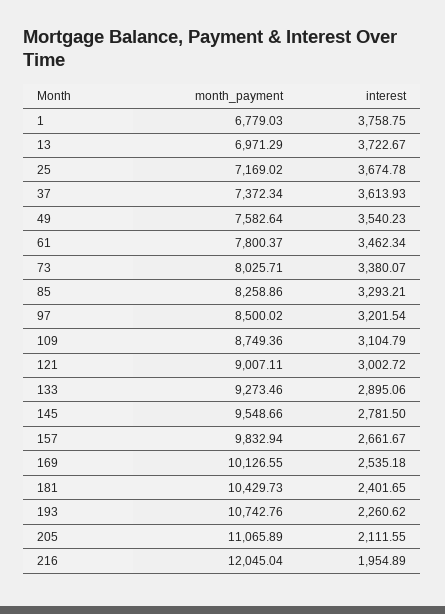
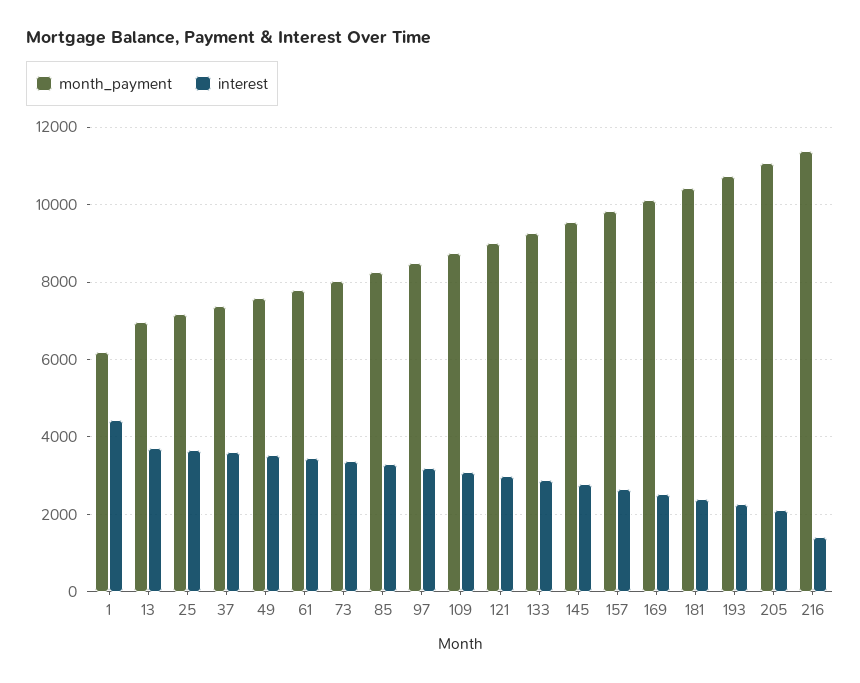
  {
    "month_payment": {
-     "1": 6779.03,
+     "1": 6200,
      "13": 6971.29,
      "25": 7169.02,
      "37": 7372.34,
      "49": 7582.64,
      "61": 7800.37,
      "73": 8025.71,
      "85": 8258.86,
      "97": 8500.02,
      "109": 8749.36,
      "121": 9007.11,
      "133": 9273.46,
      "145": 9548.66,
      "157": 9832.94,
      "169": 10126.55,
      "181": 10429.73,
      "193": 10742.76,
      "205": 11065.89,
-     "216": 12045.04
+     "216": 11400
    },
    "interest": {
-     "1": 3758.75,
+     "1": 4400,
      "13": 3722.67,
      "25": 3674.78,
      "37": 3613.93,
      "49": 3540.23,
      "61": 3462.34,
      "73": 3380.07,
      "85": 3293.21,
      "97": 3201.54,
      "109": 3104.79,
      "121": 3002.72,
      "133": 2895.06,
      "145": 2781.5,
      "157": 2661.67,
      "169": 2535.18,
      "181": 2401.65,
      "193": 2260.62,
      "205": 2111.55,
-     "216": 1954.89
+     "216": 1400
    }
  }

